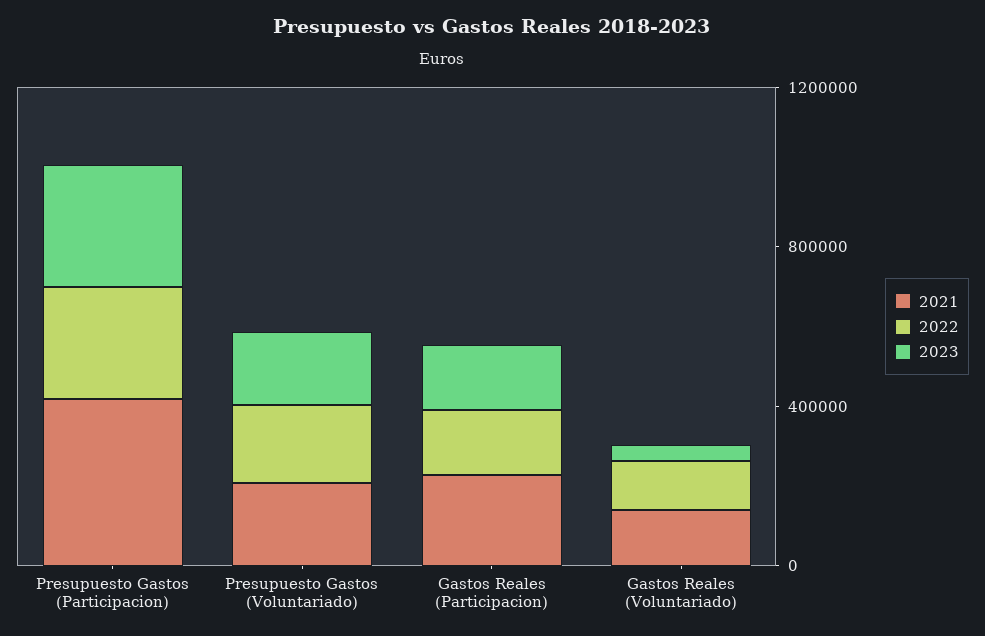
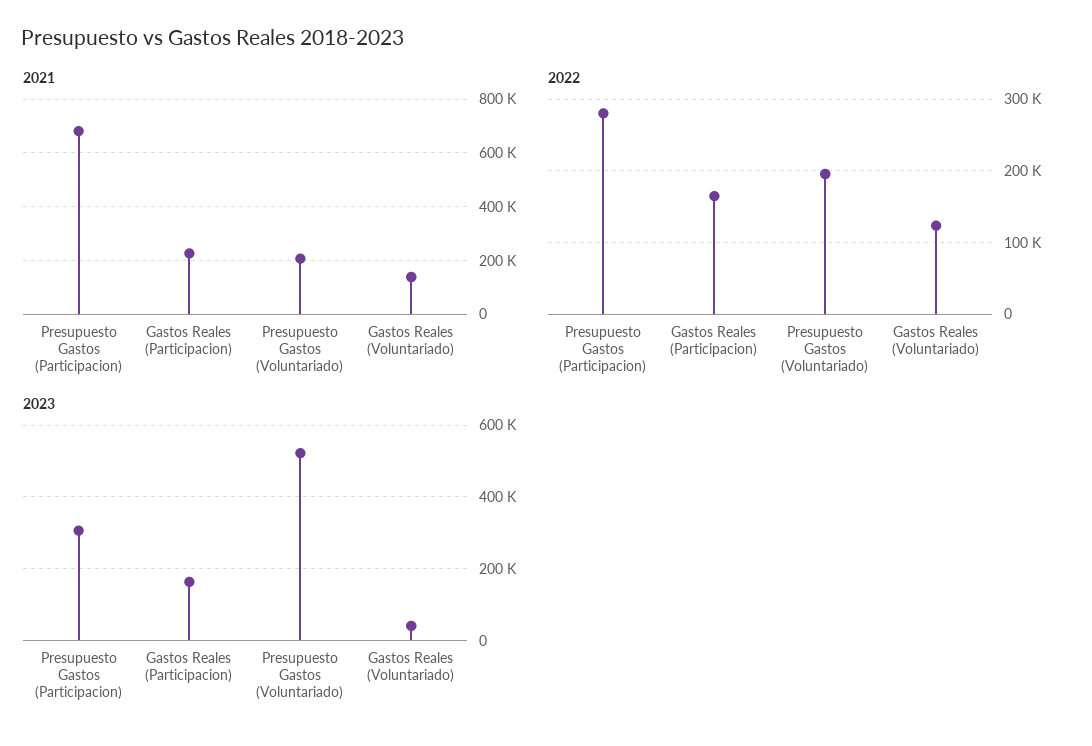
  {
    "2021": {
-     "Presupuesto Gastos (Participacion)": 400000,
+     "Presupuesto Gastos (Participacion)": 675000,
      "Presupuesto Gastos (Voluntariado)": 200000,
      "Gastos Reales (Participacion)": 225000,
      "Gastos Reales (Voluntariado)": 150000
    },
    "2022": {
      "Presupuesto Gastos (Participacion)": 280000,
      "Presupuesto Gastos (Voluntariado)": 200000,
      "Gastos Reales (Participacion)": 160000,
      "Gastos Reales (Voluntariado)": 120000
    },
    "2023": {
      "Presupuesto Gastos (Participacion)": 300000,
-     "Presupuesto Gastos (Voluntariado)": 200000,
+     "Presupuesto Gastos (Voluntariado)": 520000,
      "Gastos Reales (Participacion)": 160000,
      "Gastos Reales (Voluntariado)": 40000
    }
  }

